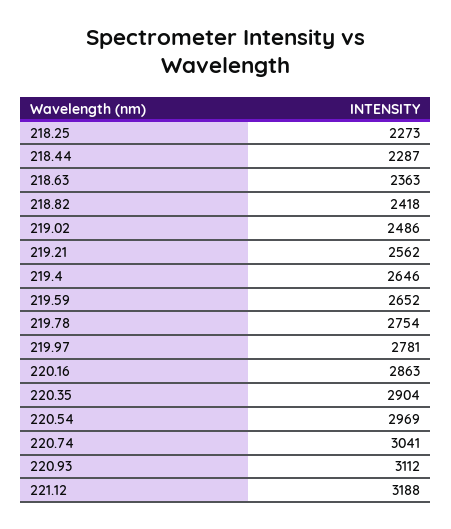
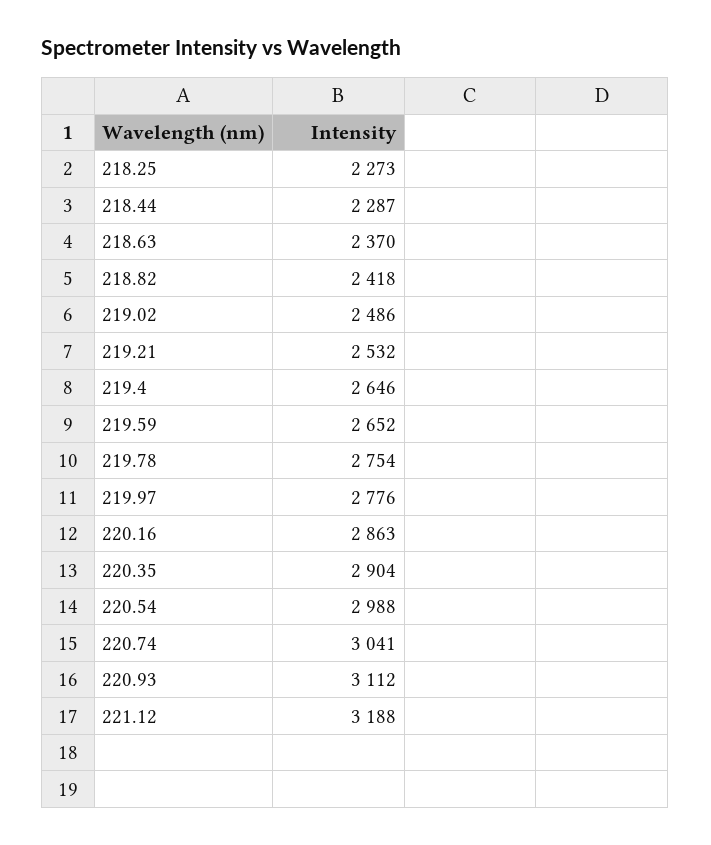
  {
    "218.25": 2273,
    "218.44": 2287,
-   "218.63": 2363,
+   "218.63": 2370,
    "218.82": 2418,
    "219.02": 2486,
-   "219.21": 2562,
+   "219.21": 2532,
    "219.4": 2646,
    "219.59": 2652,
    "219.78": 2754,
-   "219.97": 2781,
+   "219.97": 2776,
    "220.16": 2863,
    "220.35": 2904,
-   "220.54": 2969,
+   "220.54": 2988,
    "220.74": 3041,
    "220.93": 3112,
    "221.12": 3188
  }

